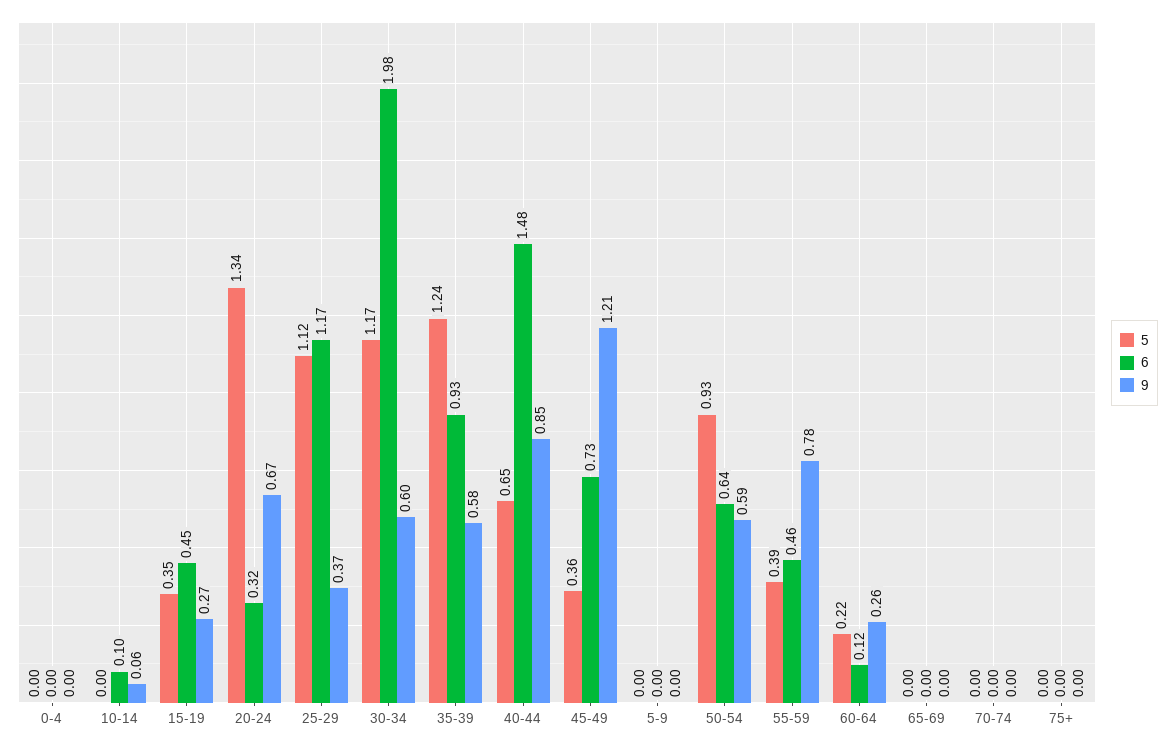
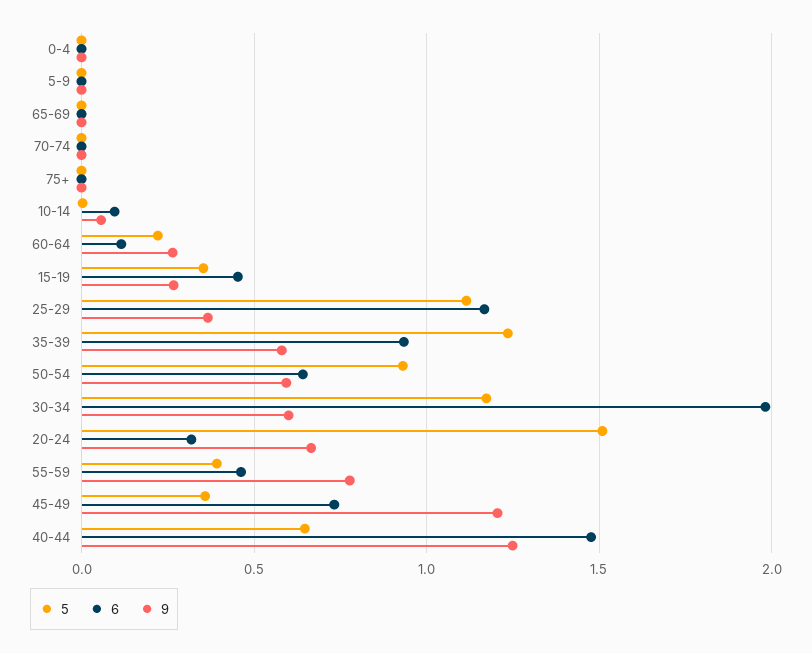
  {
    "5": {
      "0-4": 0,
      "10-14": 0,
      "15-19": 0.35,
-     "20-24": 1.34,
+     "20-24": 1.5,
      "25-29": 1.12,
      "30-34": 1.17,
      "35-39": 1.24,
      "40-44": 0.65,
      "45-49": 0.36,
      "5-9": 0,
      "50-54": 0.93,
      "55-59": 0.39,
      "60-64": 0.22,
      "65-69": 0,
      "70-74": 0,
      "75+": 0
    },
    "6": {
      "0-4": 0,
      "10-14": 0.1,
      "15-19": 0.45,
      "20-24": 0.32,
      "25-29": 1.17,
      "30-34": 1.98,
      "35-39": 0.93,
      "40-44": 1.48,
      "45-49": 0.73,
      "5-9": 0,
      "50-54": 0.64,
      "55-59": 0.46,
      "60-64": 0.12,
      "65-69": 0,
      "70-74": 0,
      "75+": 0
    },
    "9": {
      "0-4": 0,
      "10-14": 0.06,
      "15-19": 0.27,
      "20-24": 0.67,
      "25-29": 0.37,
      "30-34": 0.6,
      "35-39": 0.58,
-     "40-44": 0.85,
+     "40-44": 1.25,
      "45-49": 1.21,
      "5-9": 0,
      "50-54": 0.59,
      "55-59": 0.78,
      "60-64": 0.26,
      "65-69": 0,
      "70-74": 0,
      "75+": 0
    }
  }

